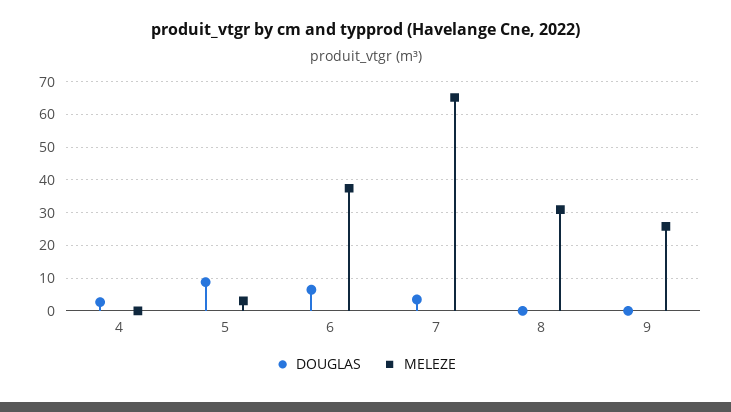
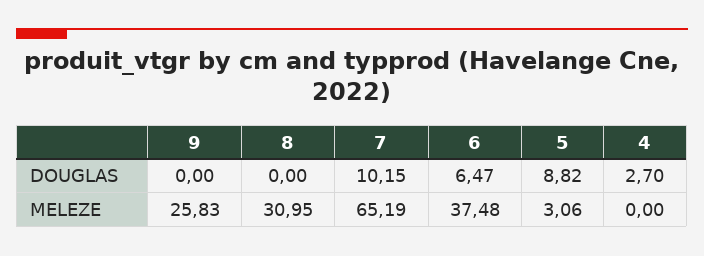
  {
    "DOUGLAS": {
      "4": 2.7,
      "5": 8.82,
      "6": 6.47,
-     "7": 4,
+     "7": 10.15,
      "8": 0,
      "9": 0
    },
    "MELEZE": {
      "4": 0,
      "5": 3.06,
      "6": 37.48,
      "7": 65.19,
      "8": 30.95,
      "9": 25.83
    }
  }

